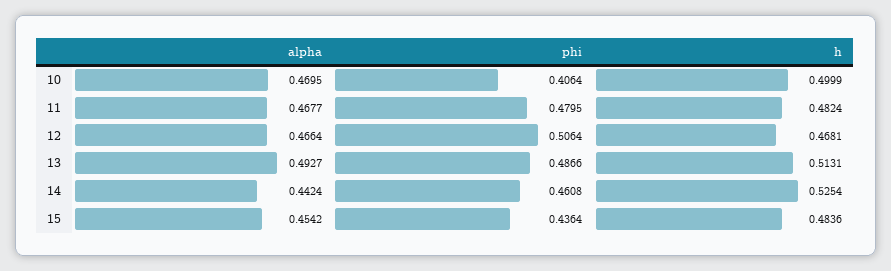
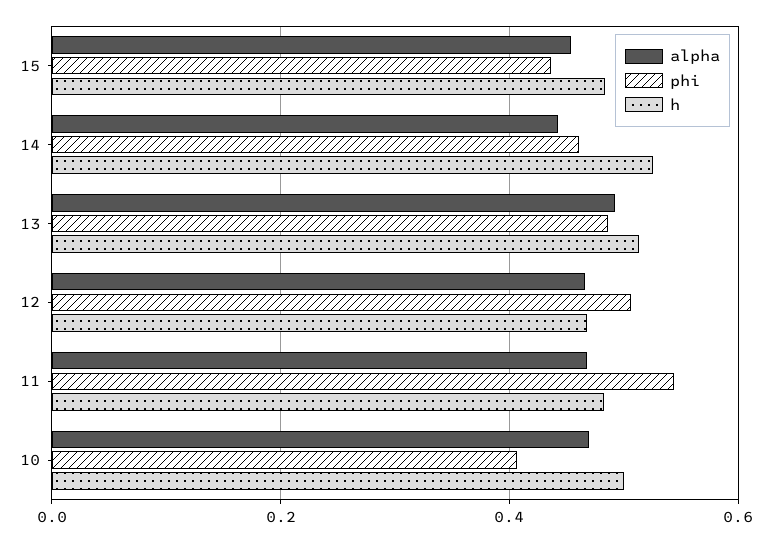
  {
    "alpha": {
      "10": 0.4695,
      "11": 0.4677,
      "12": 0.4664,
      "13": 0.4927,
      "14": 0.4424,
      "15": 0.4542
    },
    "phi": {
      "10": 0.4064,
-     "11": 0.4795,
+     "11": 0.54,
      "12": 0.5064,
      "13": 0.4866,
      "14": 0.4608,
      "15": 0.4364
    },
    "h": {
      "10": 0.4999,
      "11": 0.4824,
      "12": 0.4681,
      "13": 0.5131,
      "14": 0.5254,
      "15": 0.4836
    }
  }

